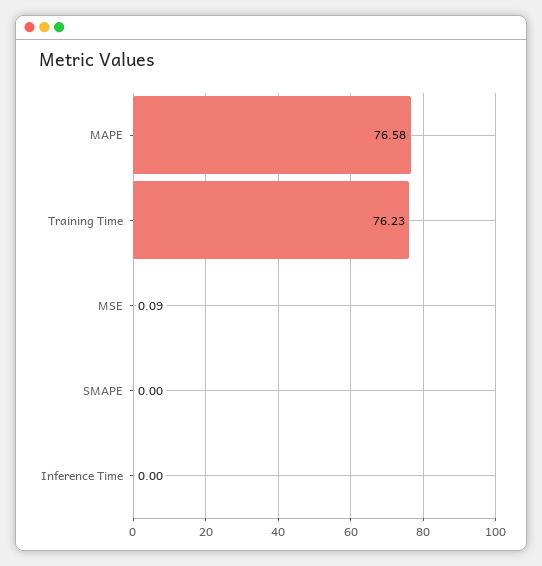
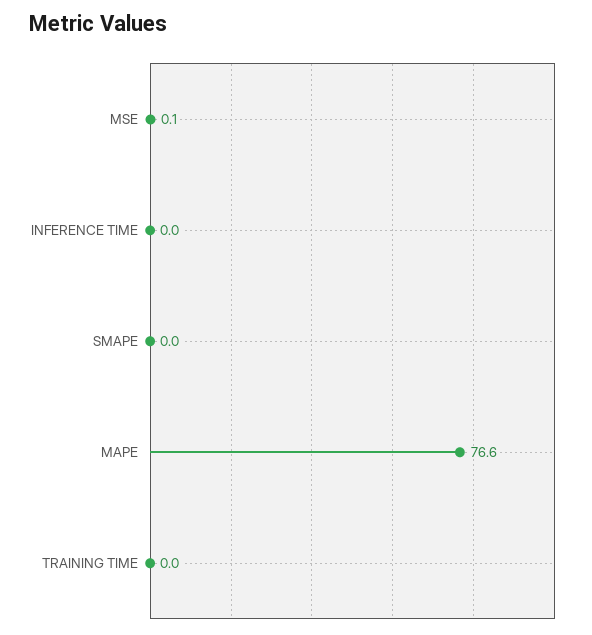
  {
    "MAPE": 76.58,
-   "Training Time": 76.23,
+   "Training Time": 0,
    "MSE": 0.09,
    "SMAPE": 0,
    "Inference Time": 0
  }

